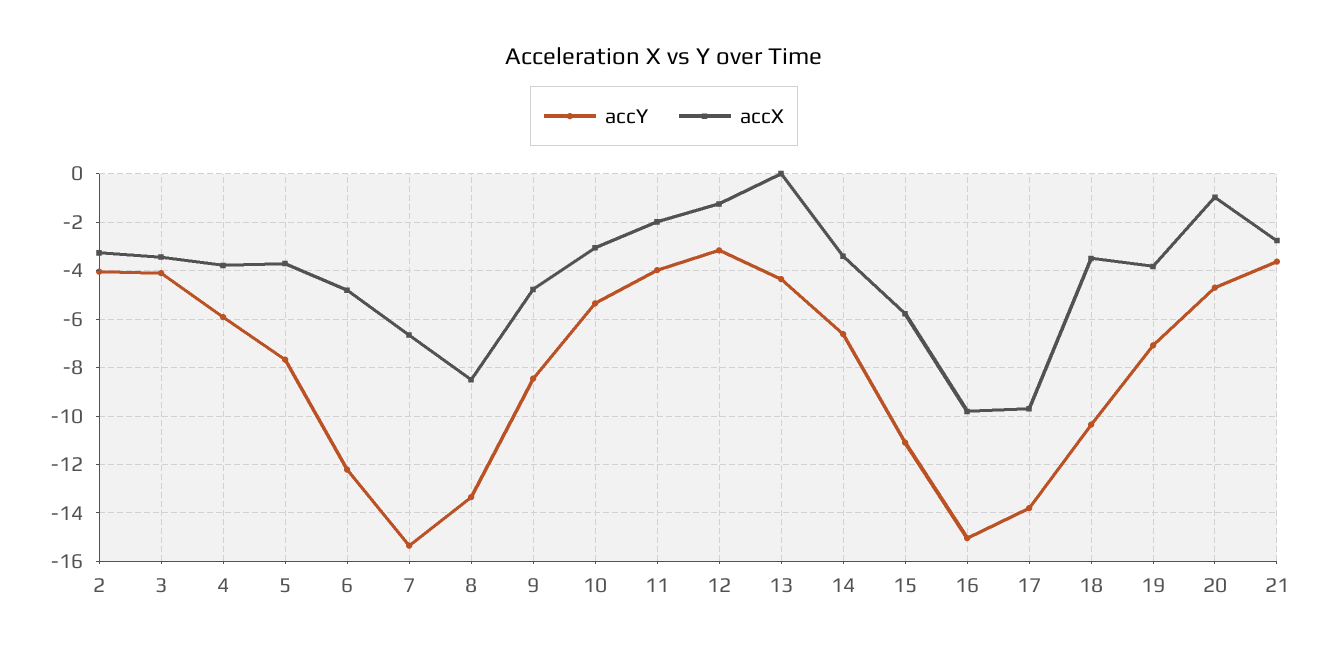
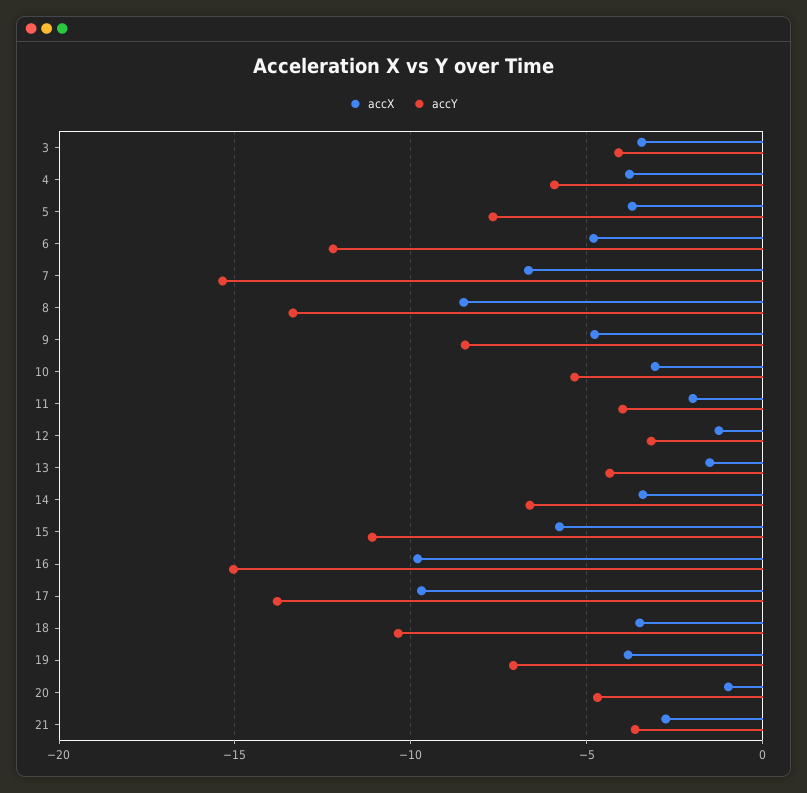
  {
    "accY": {
-     "2": -4,
      "3": -4,
      "4": -6,
      "5": -7.75,
      "6": -12.25,
      "7": -15.25,
      "8": -13.25,
      "9": -8.5,
      "10": -5.25,
      "11": -4,
      "12": -3.25,
      "13": -4.25,
      "14": -6.5,
      "15": -11,
      "16": -15,
      "17": -13.75,
      "18": -10.25,
      "19": -7,
      "20": -4.75,
      "21": -3.75
    },
    "accX": {
-     "2": -3.25,
      "3": -3.5,
      "4": -3.75,
      "5": -3.75,
      "6": -4.75,
      "7": -6.75,
      "8": -8.5,
      "9": -4.75,
      "10": -3,
      "11": -2,
      "12": -1.25,
-     "13": 0,
+     "13": -1.5,
      "14": -3.5,
      "15": -5.75,
      "16": -9.75,
      "17": -9.75,
      "18": -3.5,
      "19": -3.75,
      "20": -1,
      "21": -2.75
    }
  }

